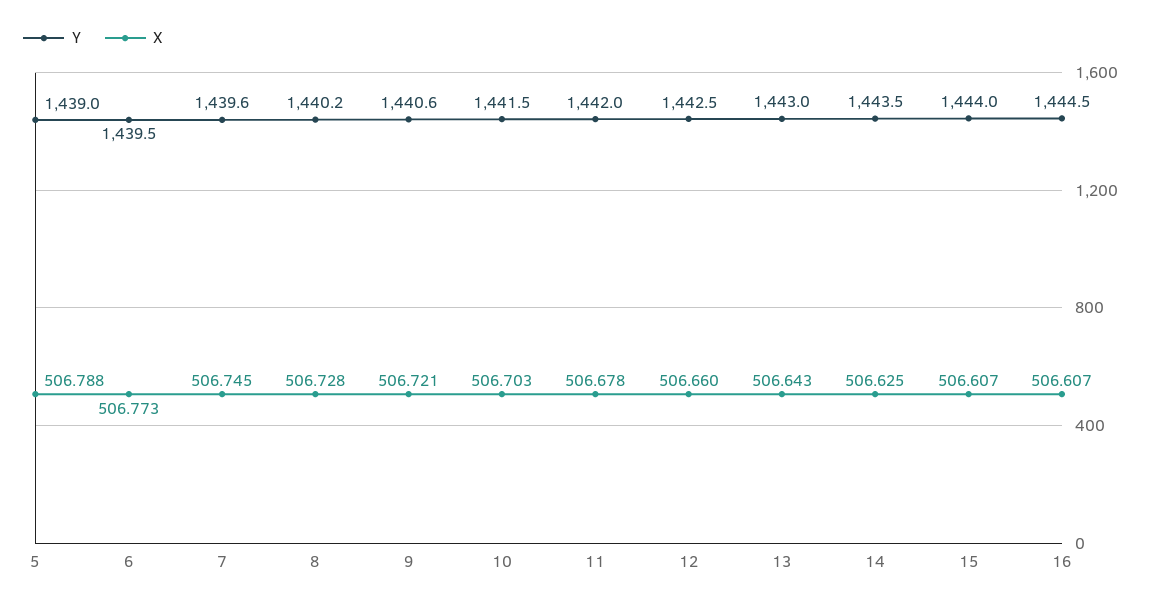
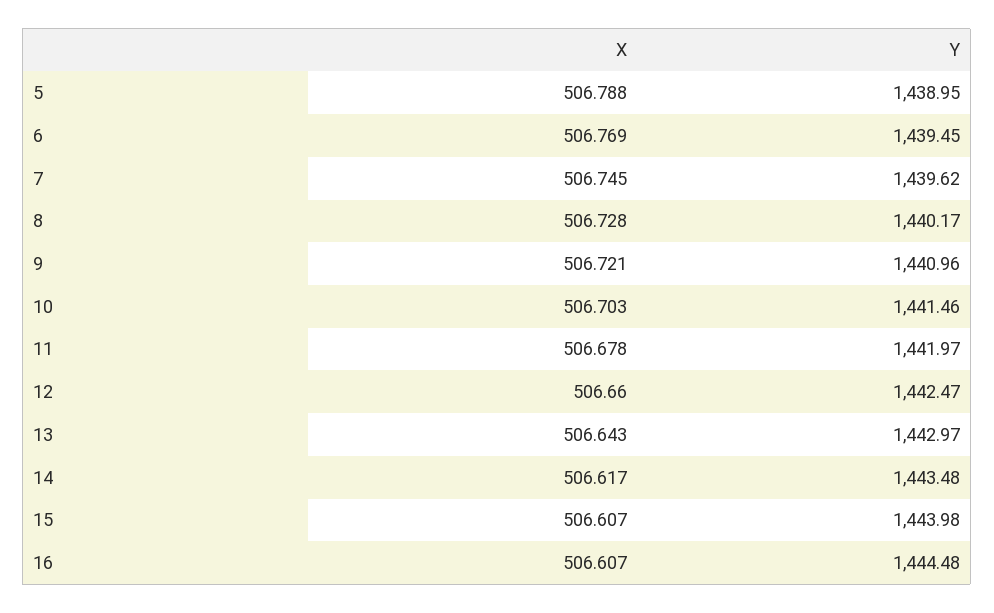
  {
    "Y": {
      "5": 1438.95,
      "6": 1439.45,
      "7": 1439.62,
      "8": 1440.17,
-     "9": 1440.6,
+     "9": 1440.96,
      "10": 1441.46,
      "11": 1441.97,
      "12": 1442.47,
      "13": 1442.97,
      "14": 1443.48,
      "15": 1443.98,
      "16": 1444.48
    },
    "X": {
      "5": 506.788,
-     "6": 506.773,
+     "6": 506.769,
      "7": 506.745,
      "8": 506.728,
      "9": 506.721,
      "10": 506.703,
      "11": 506.678,
      "12": 506.66,
      "13": 506.643,
-     "14": 506.625,
+     "14": 506.617,
      "15": 506.607,
      "16": 506.607
    }
  }

